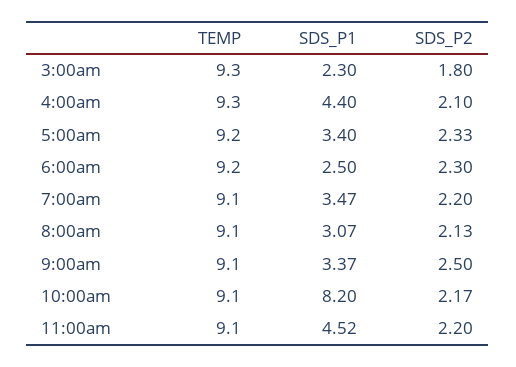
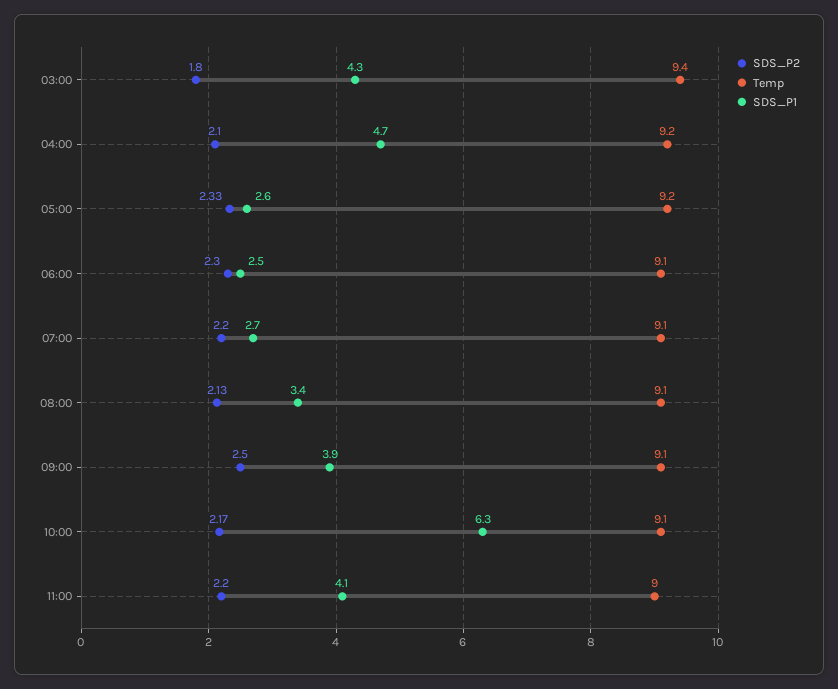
  {
    "TEMP": {
-     "3:00am": 9.3,
+     "3:00am": 9.4,
-     "4:00am": 9.3,
+     "4:00am": 9.2,
      "5:00am": 9.2,
-     "6:00am": 9.2,
+     "6:00am": 9.1,
      "7:00am": 9.1,
      "8:00am": 9.1,
      "9:00am": 9.1,
      "10:00am": 9.1,
-     "11:00am": 9.1
+     "11:00am": 9
    },
    "SDS_P1": {
-     "3:00am": 2.3,
+     "3:00am": 4.3,
-     "4:00am": 4.4,
+     "4:00am": 4.7,
-     "5:00am": 3.4,
+     "5:00am": 2.6,
      "6:00am": 2.5,
-     "7:00am": 3.47,
+     "7:00am": 2.7,
-     "8:00am": 3.07,
+     "8:00am": 3.4,
-     "9:00am": 3.37,
+     "9:00am": 3.9,
-     "10:00am": 8.2,
+     "10:00am": 6.3,
-     "11:00am": 4.52
+     "11:00am": 4.1
    },
    "SDS_P2": {
      "3:00am": 1.8,
      "4:00am": 2.1,
      "5:00am": 2.33,
      "6:00am": 2.3,
      "7:00am": 2.2,
      "8:00am": 2.13,
      "9:00am": 2.5,
      "10:00am": 2.17,
      "11:00am": 2.2
    }
  }

